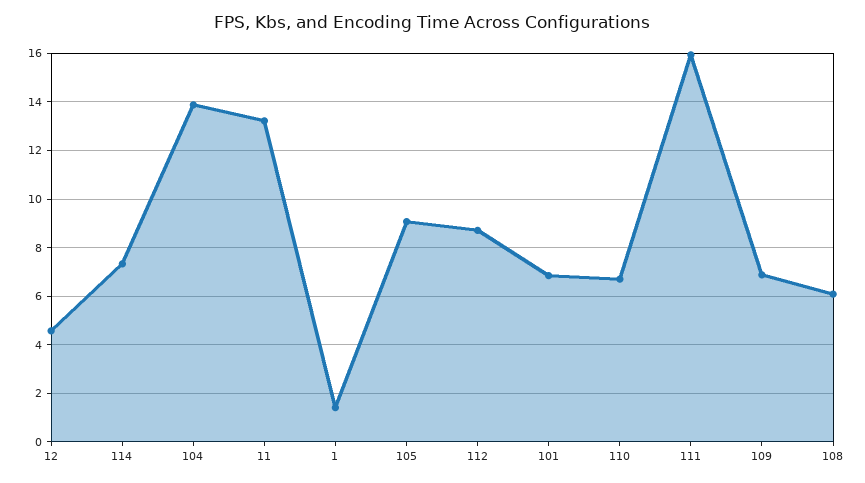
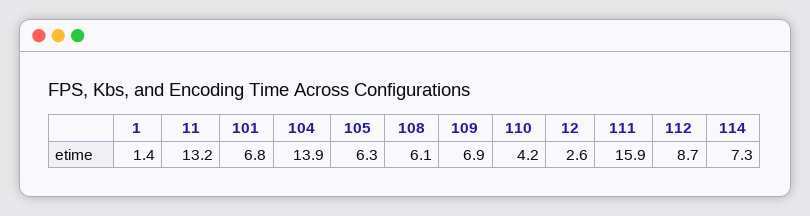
  {
-   "12": 4.5,
+   "12": 2.6,
    "114": 7.3,
    "104": 13.9,
    "11": 13.2,
    "1": 1.4,
-   "105": 9,
+   "105": 6.3,
    "112": 8.7,
    "101": 6.8,
-   "110": 6.75,
+   "110": 4.2,
    "111": 15.9,
    "109": 6.9,
    "108": 6.1
  }

